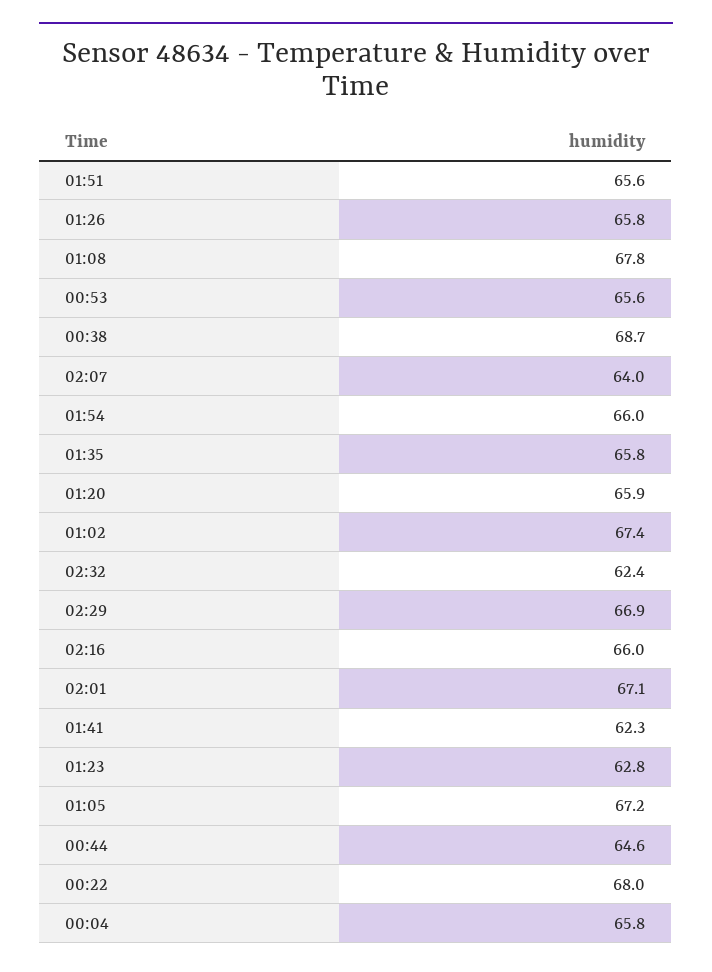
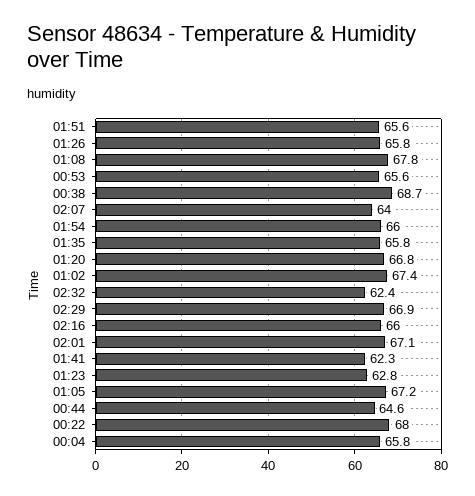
  {
    "01:51": 65.6,
    "01:26": 65.8,
    "01:08": 67.8,
    "00:53": 65.6,
    "00:38": 68.7,
    "02:07": 64,
    "01:54": 66,
    "01:35": 65.8,
-   "01:20": 65.9,
+   "01:20": 66.8,
    "01:02": 67.4,
    "02:32": 62.4,
    "02:29": 66.9,
    "02:16": 66,
    "02:01": 67.1,
    "01:41": 62.3,
    "01:23": 62.8,
    "01:05": 67.2,
    "00:44": 64.6,
    "00:22": 68,
    "00:04": 65.8
  }

